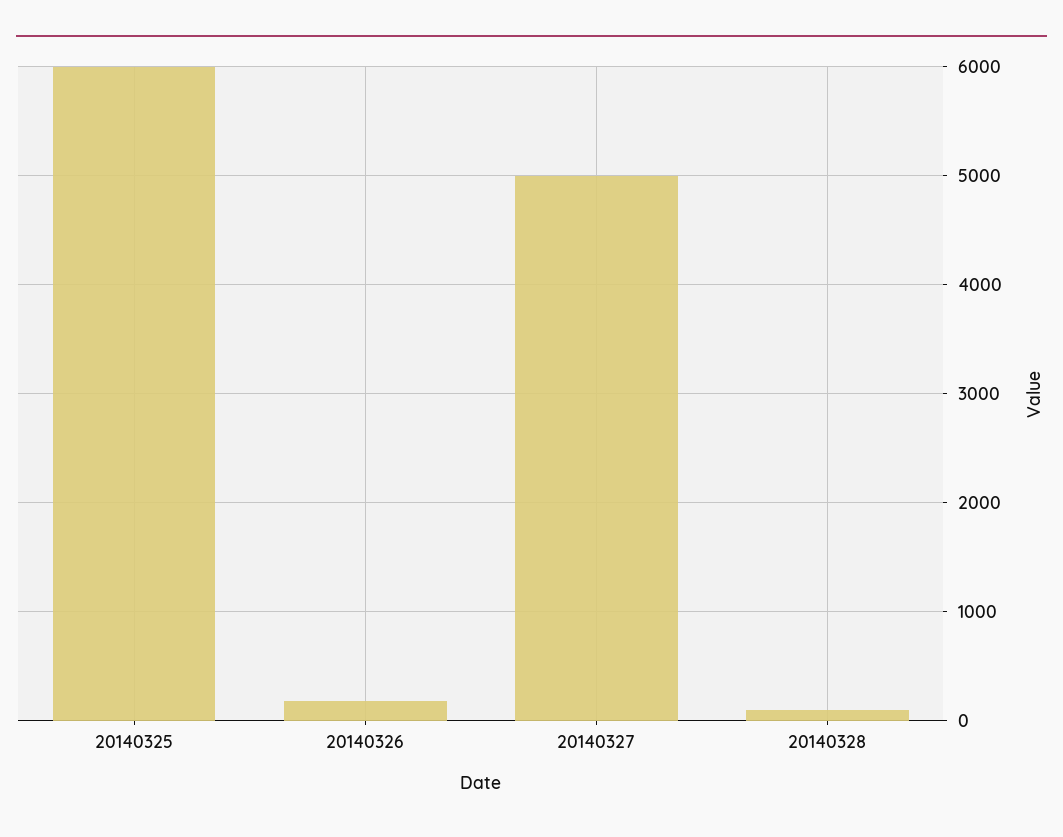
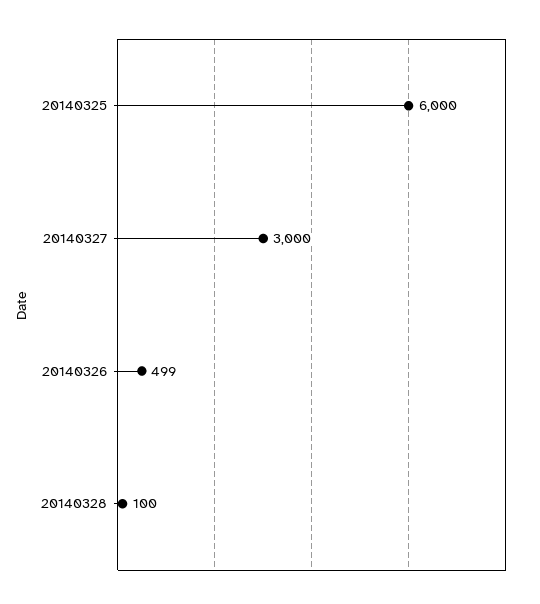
  {
    "20140325": 6000,
-   "20140326": 200,
+   "20140326": 499,
-   "20140327": 5000,
+   "20140327": 3000,
    "20140328": 100
  }

